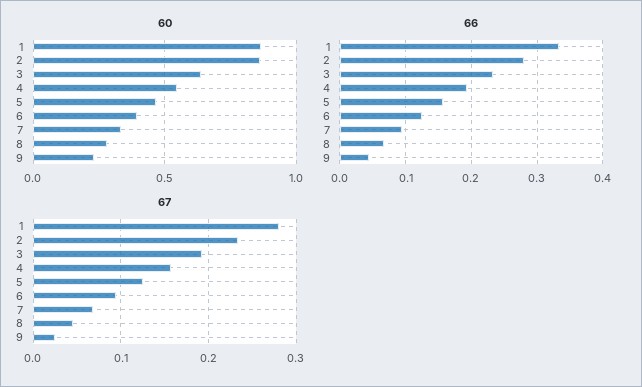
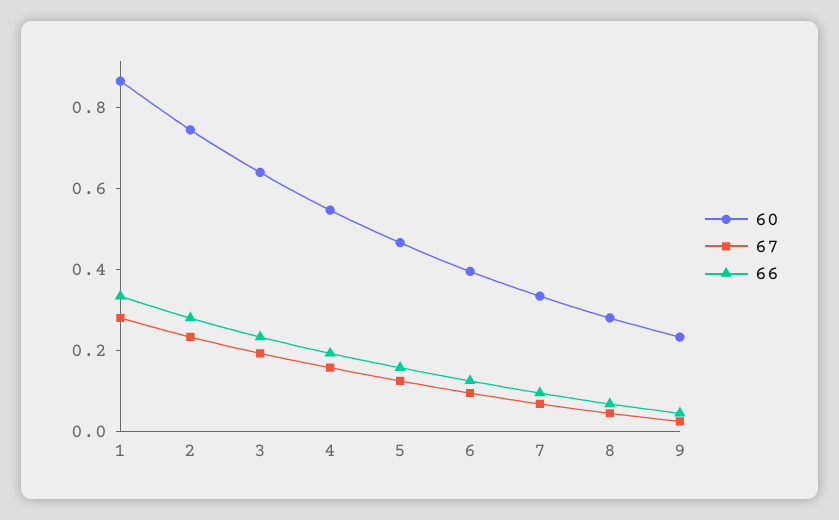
  {
    "60": {
      "1": 0.85,
-     "2": 0.85,
+     "2": 0.75,
      "3": 0.65,
      "4": 0.55,
      "5": 0.45,
      "6": 0.4,
      "7": 0.35,
      "8": 0.3,
      "9": 0.25
    },
    "66": {
      "1": 0.33,
      "2": 0.28,
      "3": 0.23,
      "4": 0.19,
      "5": 0.16,
      "6": 0.13,
      "7": 0.1,
      "8": 0.07,
      "9": 0.05
    },
    "67": {
      "1": 0.28,
      "2": 0.23,
      "3": 0.19,
      "4": 0.16,
      "5": 0.13,
      "6": 0.1,
      "7": 0.07,
      "8": 0.05,
      "9": 0.03
    }
  }

